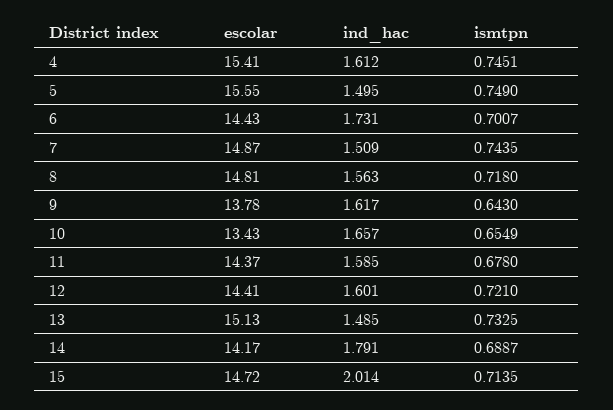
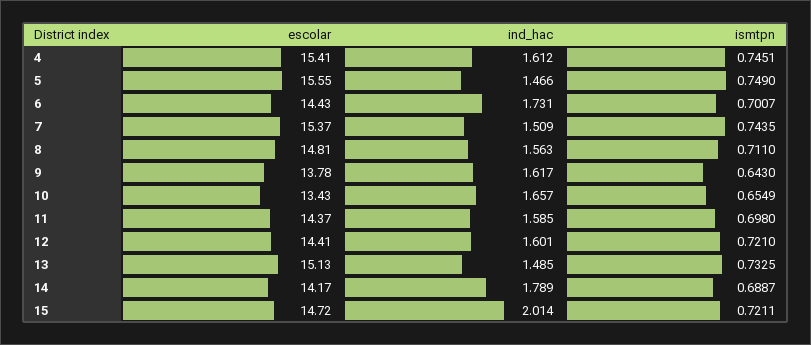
  {
    "escolar": {
      "4": 15.41,
      "5": 15.55,
      "6": 14.43,
-     "7": 14.87,
+     "7": 15.37,
      "8": 14.81,
      "9": 13.78,
      "10": 13.43,
      "11": 14.37,
      "12": 14.41,
      "13": 15.13,
      "14": 14.17,
      "15": 14.72
    },
    "ind_hac": {
      "4": 1.612,
-     "5": 1.495,
+     "5": 1.466,
      "6": 1.731,
      "7": 1.509,
      "8": 1.563,
      "9": 1.617,
      "10": 1.657,
      "11": 1.585,
      "12": 1.601,
      "13": 1.485,
-     "14": 1.791,
+     "14": 1.789,
      "15": 2.014
    },
    "ismtpn": {
      "4": 0.7451,
      "5": 0.749,
      "6": 0.7007,
      "7": 0.7435,
-     "8": 0.718,
+     "8": 0.711,
      "9": 0.643,
      "10": 0.6549,
-     "11": 0.678,
+     "11": 0.698,
      "12": 0.721,
      "13": 0.7325,
      "14": 0.6887,
-     "15": 0.7135
+     "15": 0.7211
    }
  }

